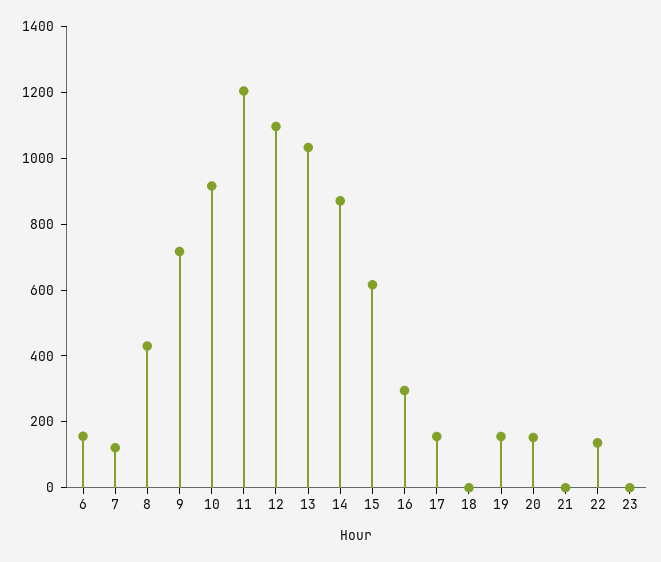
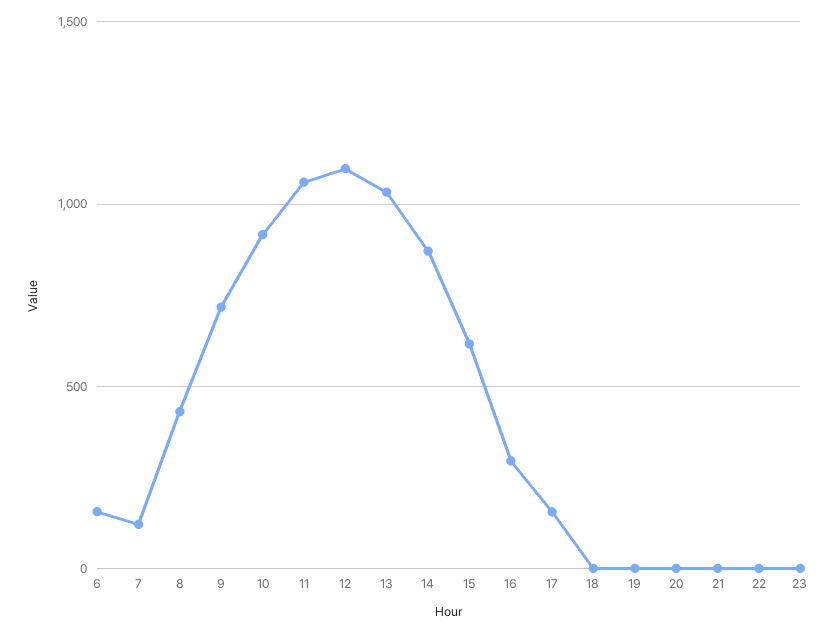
  {
    "6": 150,
    "7": 100,
    "8": 450,
    "9": 700,
    "10": 900,
-   "11": 1200,
+   "11": 1050,
    "12": 1100,
    "13": 1050,
    "14": 850,
    "15": 600,
    "16": 300,
    "17": 150,
    "18": 0,
-   "19": 150,
+   "19": 0,
-   "20": 150,
+   "20": 0,
    "21": 0,
-   "22": 150,
+   "22": 0,
    "23": 0
  }

